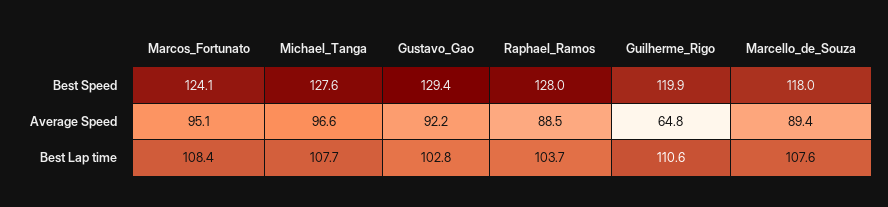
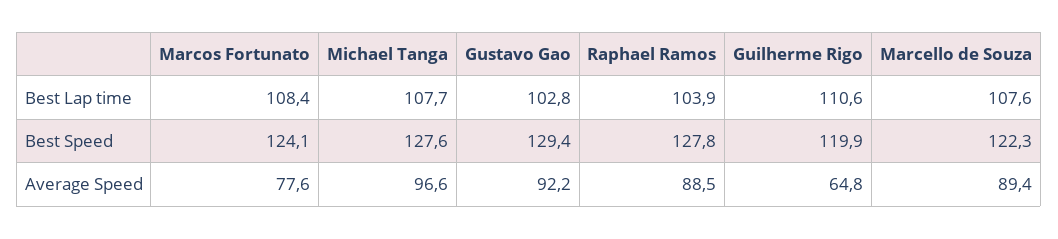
  {
    "Marcos_Fortunato": {
      "Best Speed": 124.1,
-     "Average Speed": 95.1,
+     "Average Speed": 77.6,
      "Best Lap time": 108.4
    },
    "Michael_Tanga": {
      "Best Speed": 127.6,
      "Average Speed": 96.6,
      "Best Lap time": 107.7
    },
    "Gustavo_Gao": {
      "Best Speed": 129.4,
      "Average Speed": 92.2,
      "Best Lap time": 102.8
    },
    "Raphael_Ramos": {
-     "Best Speed": 128,
+     "Best Speed": 127.8,
      "Average Speed": 88.5,
-     "Best Lap time": 103.7
+     "Best Lap time": 103.9
    },
    "Guilherme_Rigo": {
      "Best Speed": 119.9,
      "Average Speed": 64.8,
      "Best Lap time": 110.6
    },
    "Marcello_de_Souza": {
-     "Best Speed": 118,
+     "Best Speed": 122.3,
      "Average Speed": 89.4,
      "Best Lap time": 107.6
    }
  }

